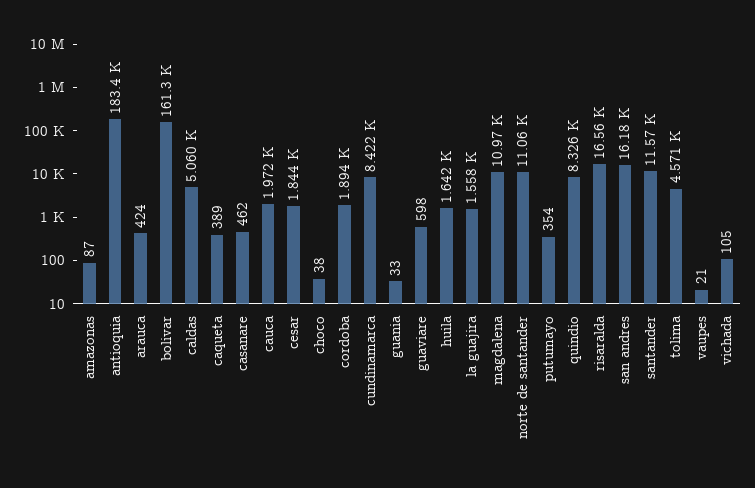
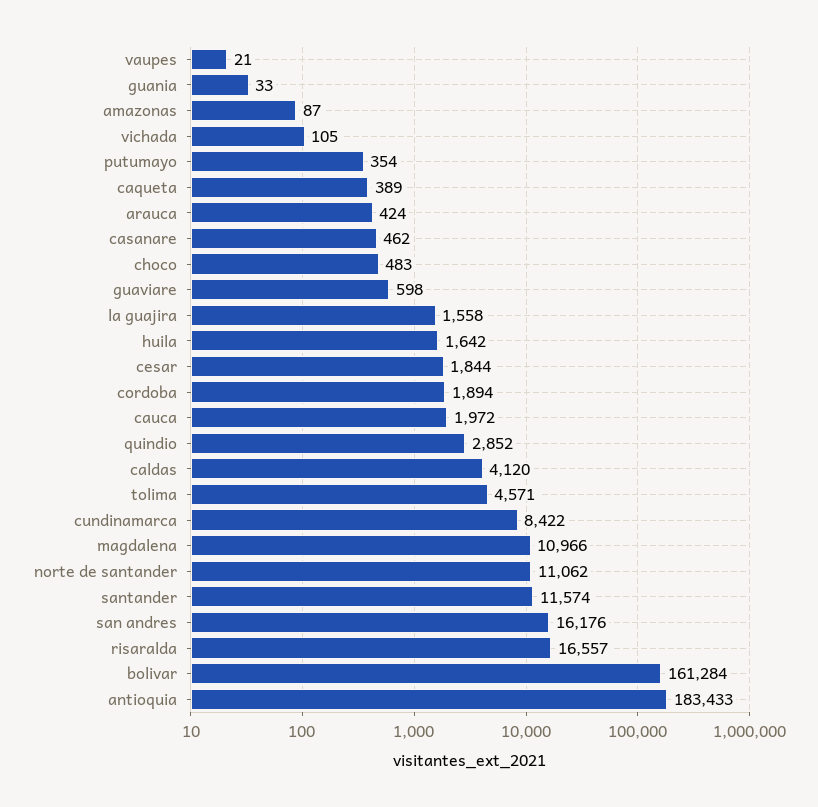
  {
    "amazonas": 87,
    "antioquia": 183433,
    "arauca": 424,
    "bolivar": 161284,
-   "caldas": 5060,
+   "caldas": 4120,
    "caqueta": 389,
    "casanare": 462,
    "cauca": 1972,
    "cesar": 1844,
-   "choco": 38,
+   "choco": 483,
    "cordoba": 1894,
    "cundinamarca": 8422,
    "guania": 33,
    "guaviare": 598,
    "huila": 1642,
    "la guajira": 1558,
    "magdalena": 10966,
    "norte de santander": 11062,
    "putumayo": 354,
-   "quindio": 8326,
+   "quindio": 2852,
    "risaralda": 16557,
    "san andres": 16176,
    "santander": 11574,
    "tolima": 4571,
    "vaupes": 21,
    "vichada": 105
  }

